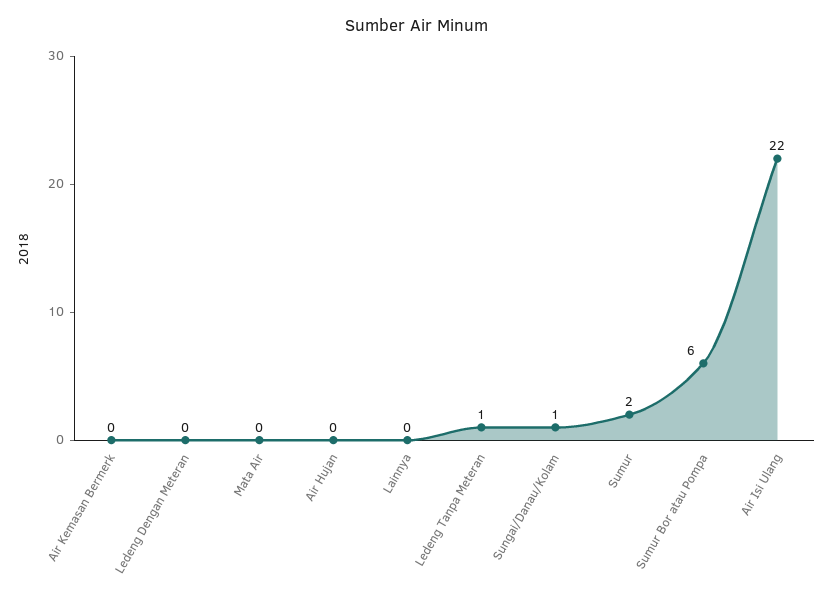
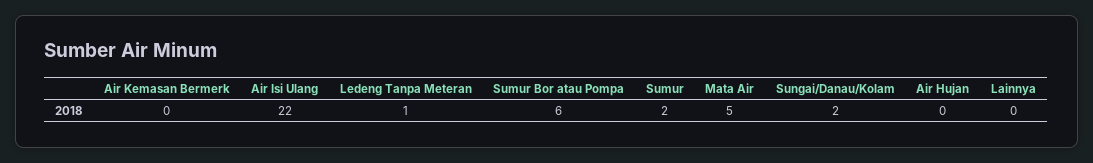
  {
    "Air Kemasan Bermerk": 0,
-   "Ledeng Dengan Meteran": 0,
-   "Mata Air": 0,
+   "Mata Air": 5,
    "Air Hujan": 0,
    "Lainnya": 0,
    "Ledeng Tanpa Meteran": 1,
-   "Sungai/Danau/Kolam": 1,
+   "Sungai/Danau/Kolam": 2,
    "Sumur": 2,
    "Sumur Bor atau Pompa": 6,
    "Air Isi Ulang": 22
  }

